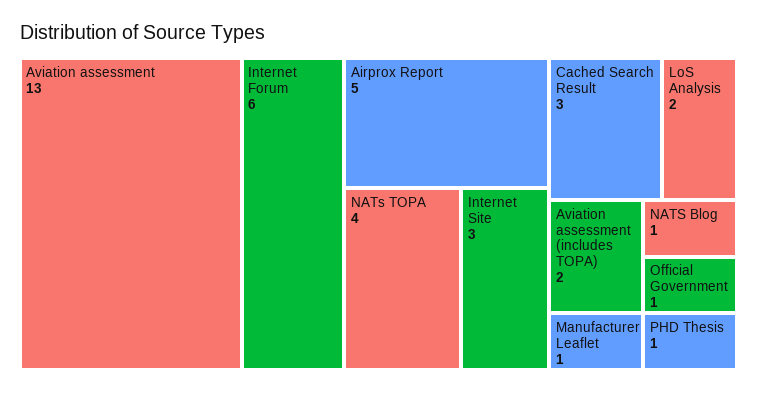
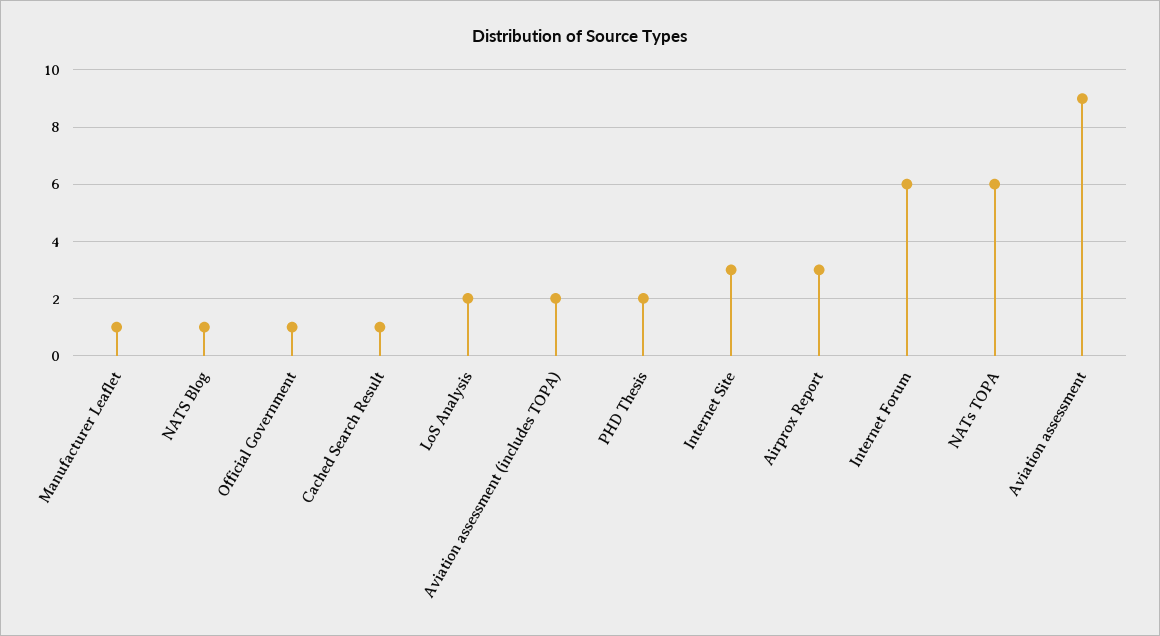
  {
-   "Aviation assessment": 13,
+   "Aviation assessment": 9,
    "Internet Forum": 6,
-   "Airprox Report": 5,
+   "Airprox Report": 3,
-   "NATs TOPA": 4,
+   "NATs TOPA": 6,
    "Internet Site": 3,
-   "Cached Search Result": 3,
+   "Cached Search Result": 1,
    "LoS Analysis": 2,
    "Aviation assessment (includes TOPA)": 2,
    "Manufacturer Leaflet": 1,
    "NATS Blog": 1,
    "Official Government": 1,
-   "PHD Thesis": 1
+   "PHD Thesis": 2
  }

